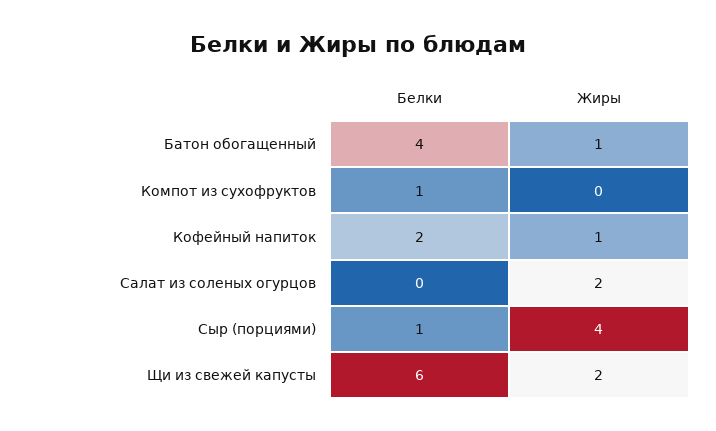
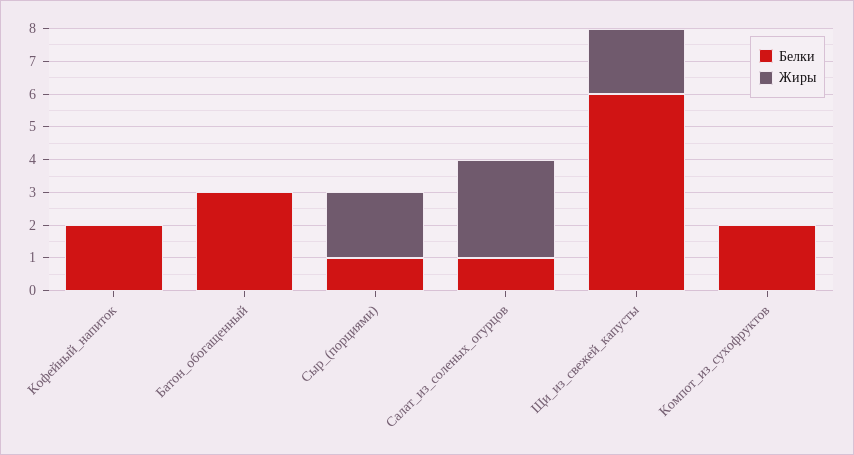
  {
    "Белки": {
-     "Батон обогащенный": 4,
+     "Батон обогащенный": 3,
-     "Компот из сухофруктов": 1,
+     "Компот из сухофруктов": 2,
      "Кофейный напиток": 2,
-     "Салат из соленых огурцов": 0,
+     "Салат из соленых огурцов": 1,
      "Сыр (порциями)": 1,
      "Щи из свежей капусты": 6
    },
    "Жиры": {
-     "Батон обогащенный": 1,
+     "Батон обогащенный": 0,
      "Компот из сухофруктов": 0,
-     "Кофейный напиток": 1,
+     "Кофейный напиток": 0,
-     "Салат из соленых огурцов": 2,
+     "Салат из соленых огурцов": 3,
-     "Сыр (порциями)": 4,
+     "Сыр (порциями)": 2,
      "Щи из свежей капусты": 2
    }
  }

